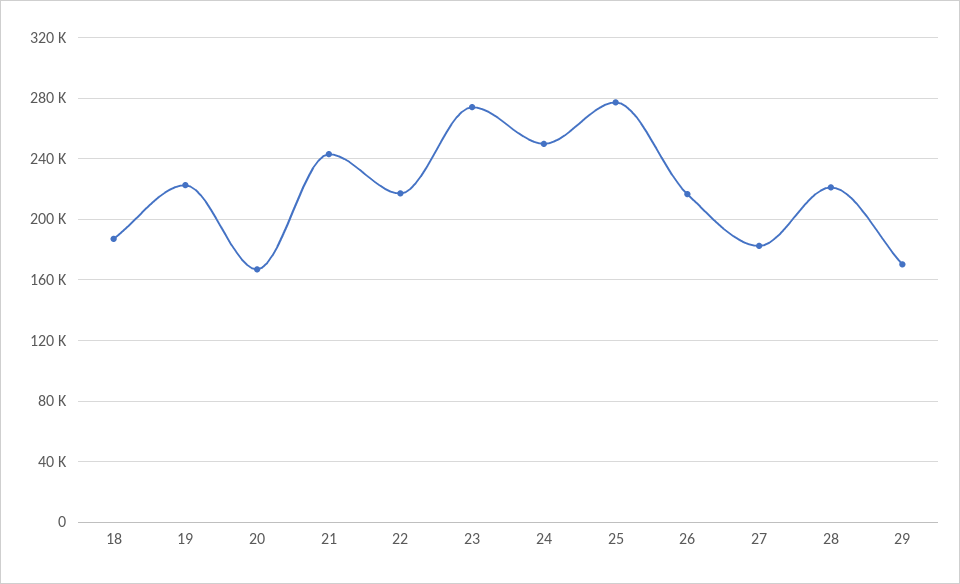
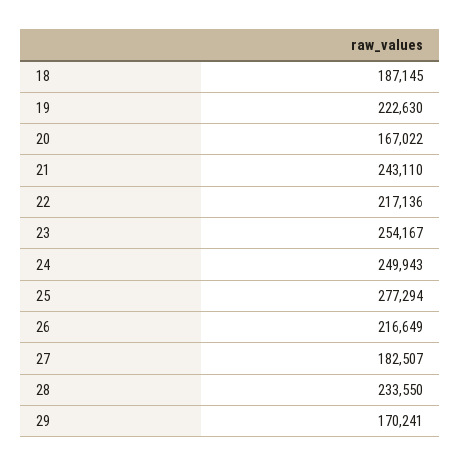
  {
    "18": 187145,
    "19": 222630,
    "20": 167022,
    "21": 243110,
    "22": 217136,
-   "23": 275000,
+   "23": 254167,
    "24": 249943,
    "25": 277294,
    "26": 216649,
    "27": 182507,
-   "28": 220000,
+   "28": 233550,
    "29": 170241
  }

